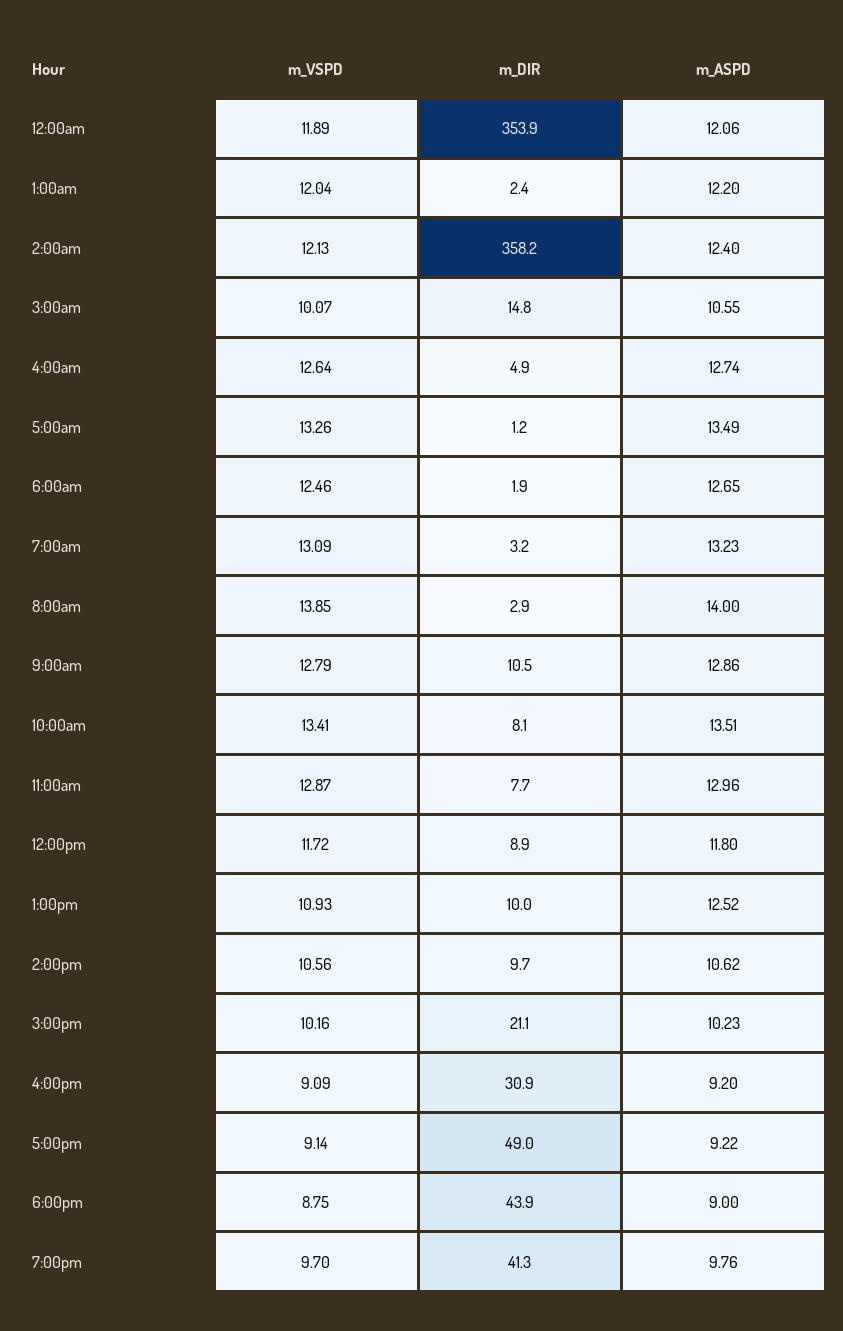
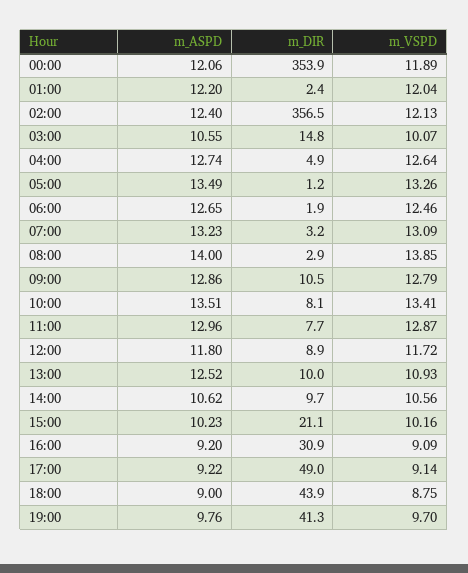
  {
    "m_VSPD": {
      "12:00am": 11.89,
      "1:00am": 12.04,
      "2:00am": 12.13,
      "3:00am": 10.07,
      "4:00am": 12.64,
      "5:00am": 13.26,
      "6:00am": 12.46,
      "7:00am": 13.09,
      "8:00am": 13.85,
      "9:00am": 12.79,
      "10:00am": 13.41,
      "11:00am": 12.87,
      "12:00pm": 11.72,
      "1:00pm": 10.93,
      "2:00pm": 10.56,
      "3:00pm": 10.16,
      "4:00pm": 9.09,
      "5:00pm": 9.14,
      "6:00pm": 8.75,
      "7:00pm": 9.7
    },
    "m_DIR": {
      "12:00am": 353.9,
      "1:00am": 2.4,
-     "2:00am": 358.2,
+     "2:00am": 356.5,
      "3:00am": 14.8,
      "4:00am": 4.9,
      "5:00am": 1.2,
      "6:00am": 1.9,
      "7:00am": 3.2,
      "8:00am": 2.9,
      "9:00am": 10.5,
      "10:00am": 8.1,
      "11:00am": 7.7,
      "12:00pm": 8.9,
      "1:00pm": 10,
      "2:00pm": 9.7,
      "3:00pm": 21.1,
      "4:00pm": 30.9,
      "5:00pm": 49,
      "6:00pm": 43.9,
      "7:00pm": 41.3
    },
    "m_ASPD": {
      "12:00am": 12.06,
      "1:00am": 12.2,
      "2:00am": 12.4,
      "3:00am": 10.55,
      "4:00am": 12.74,
      "5:00am": 13.49,
      "6:00am": 12.65,
      "7:00am": 13.23,
      "8:00am": 14,
      "9:00am": 12.86,
      "10:00am": 13.51,
      "11:00am": 12.96,
      "12:00pm": 11.8,
      "1:00pm": 12.52,
      "2:00pm": 10.62,
      "3:00pm": 10.23,
      "4:00pm": 9.2,
      "5:00pm": 9.22,
      "6:00pm": 9,
      "7:00pm": 9.76
    }
  }

